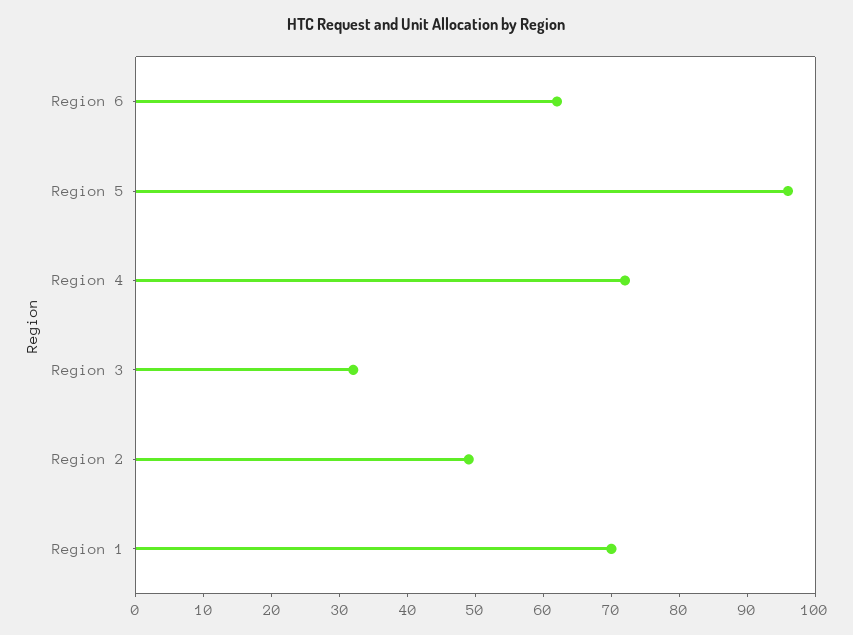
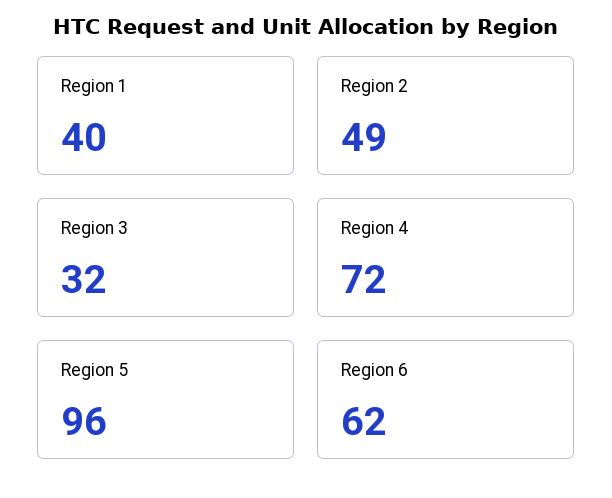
  {
    "Region 6": 62,
    "Region 5": 96,
    "Region 4": 72,
    "Region 3": 32,
    "Region 2": 49,
-   "Region 1": 70
+   "Region 1": 40
  }

